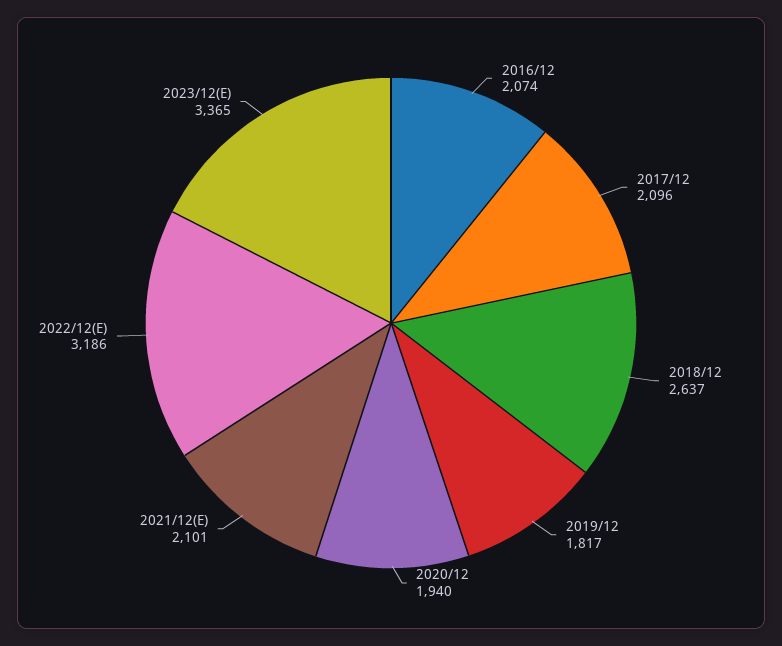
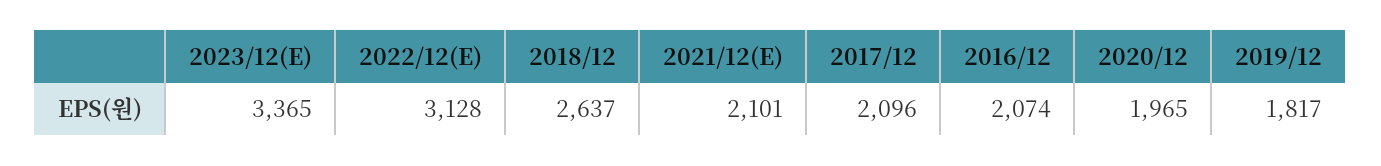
  {
    "2016/12": 2074,
    "2017/12": 2096,
    "2018/12": 2637,
    "2019/12": 1817,
-   "2020/12": 1940,
+   "2020/12": 1965,
    "2021/12(E)": 2101,
-   "2022/12(E)": 3186,
+   "2022/12(E)": 3128,
    "2023/12(E)": 3365
  }

